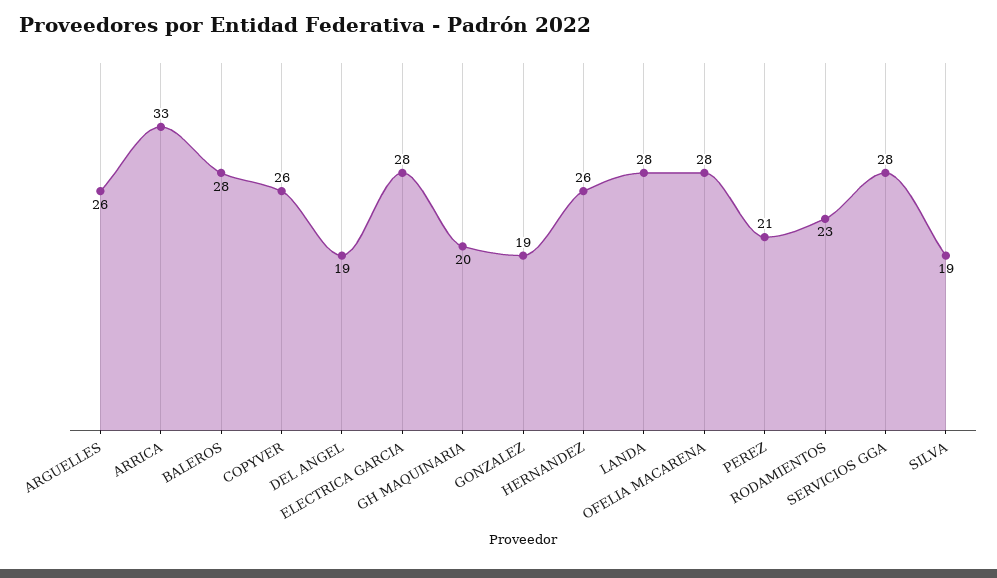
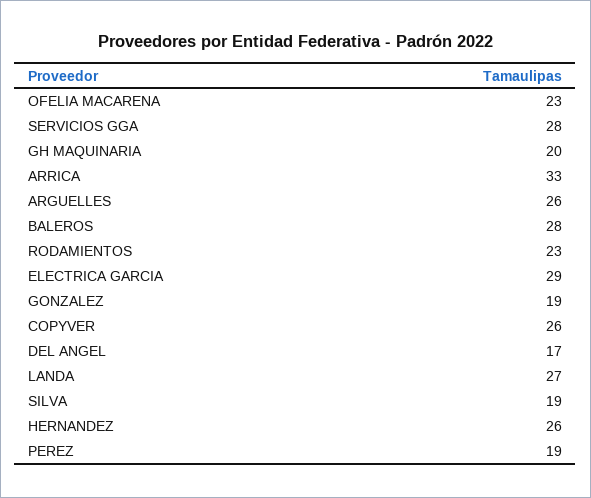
  {
    "ARGUELLES": 26,
    "ARRICA": 33,
    "BALEROS": 28,
    "COPYVER": 26,
-   "DEL ANGEL": 19,
+   "DEL ANGEL": 17,
-   "ELECTRICA GARCIA": 28,
+   "ELECTRICA GARCIA": 29,
    "GH MAQUINARIA": 20,
    "GONZALEZ": 19,
    "HERNANDEZ": 26,
-   "LANDA": 28,
+   "LANDA": 27,
-   "OFELIA MACARENA": 28,
+   "OFELIA MACARENA": 23,
-   "PEREZ": 21,
+   "PEREZ": 19,
    "RODAMIENTOS": 23,
    "SERVICIOS GGA": 28,
    "SILVA": 19
  }

